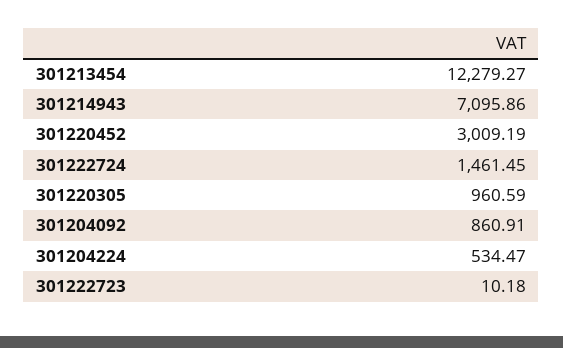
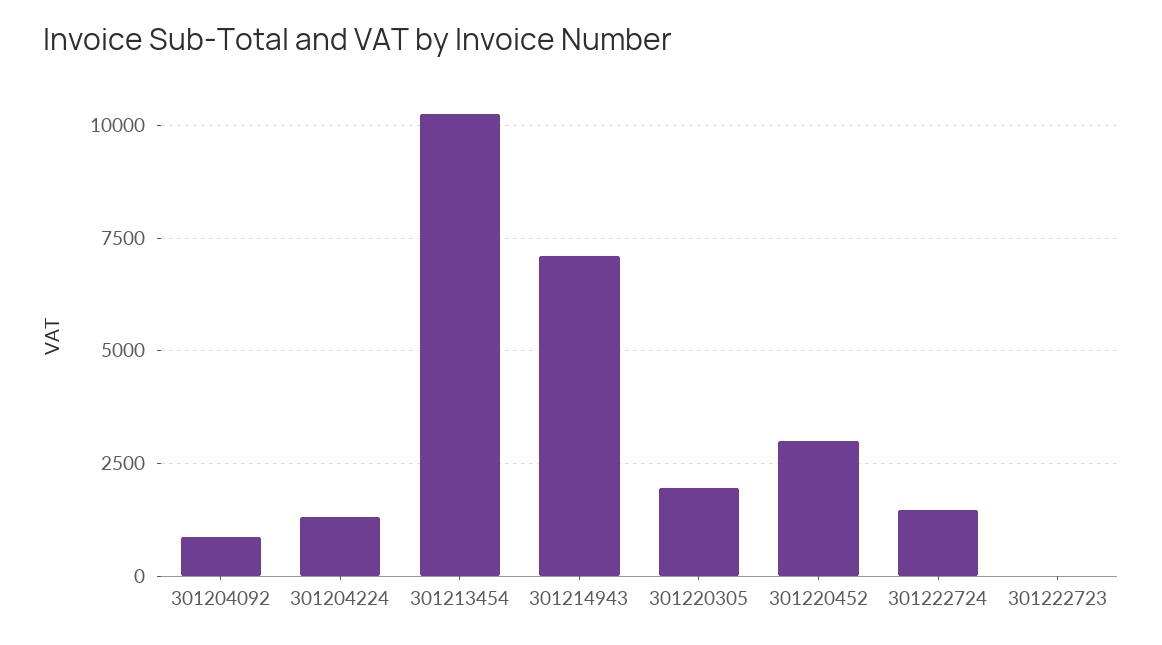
  {
-   "301213454": 12279.27,
+   "301213454": 10250,
    "301214943": 7095.86,
    "301220452": 3009.19,
    "301222724": 1461.45,
-   "301220305": 960.59,
+   "301220305": 2000,
    "301204092": 860.91,
-   "301204224": 534.47,
+   "301204224": 1250,
    "301222723": 10.18
  }

